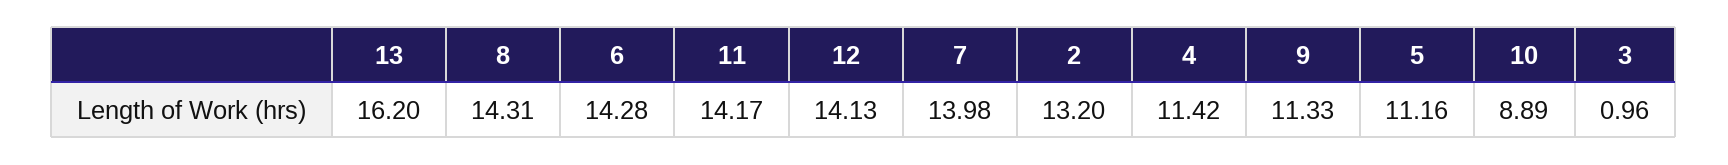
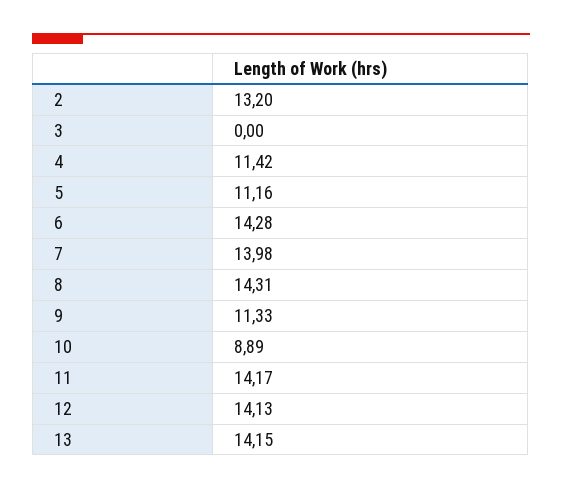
  {
-   "13": 16.2,
+   "13": 14.15,
    "8": 14.31,
    "6": 14.28,
    "11": 14.17,
    "12": 14.13,
    "7": 13.98,
    "2": 13.2,
    "4": 11.42,
    "9": 11.33,
    "5": 11.16,
    "10": 8.89,
-   "3": 0.96
+   "3": 0
  }

